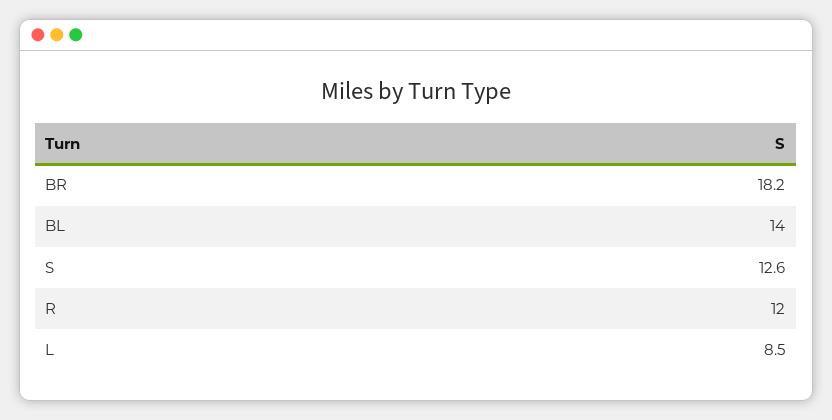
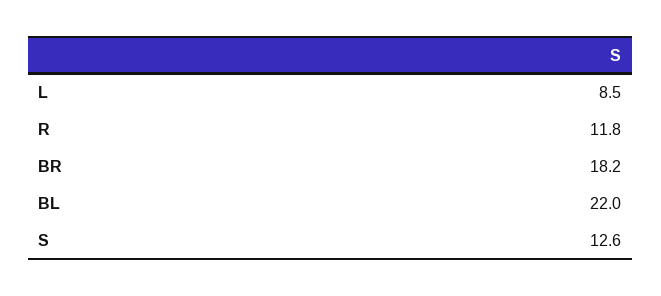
  {
    "BR": 18.2,
-   "BL": 14,
+   "BL": 22,
    "S": 12.6,
-   "R": 12,
+   "R": 11.8,
    "L": 8.5
  }

